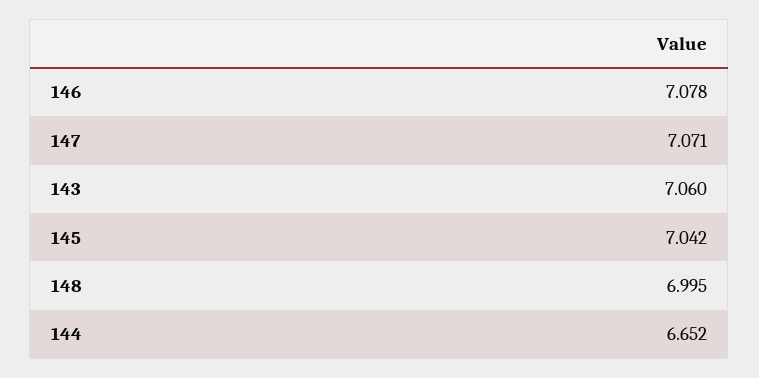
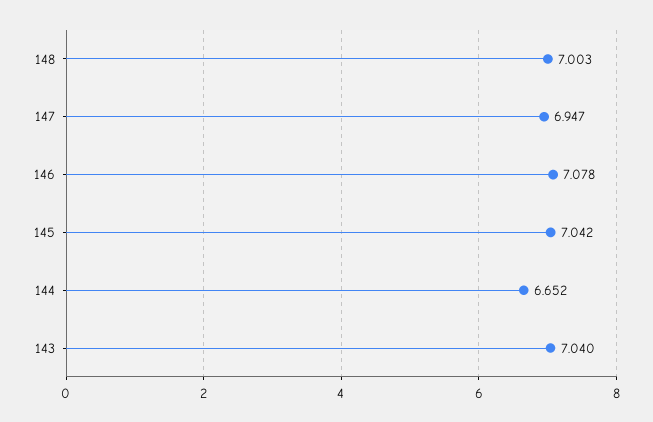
  {
    "146": 7.078,
-   "147": 7.071,
+   "147": 6.947,
-   "143": 7.06,
+   "143": 7.04,
    "145": 7.042,
-   "148": 6.995,
+   "148": 7.003,
    "144": 6.652
  }

